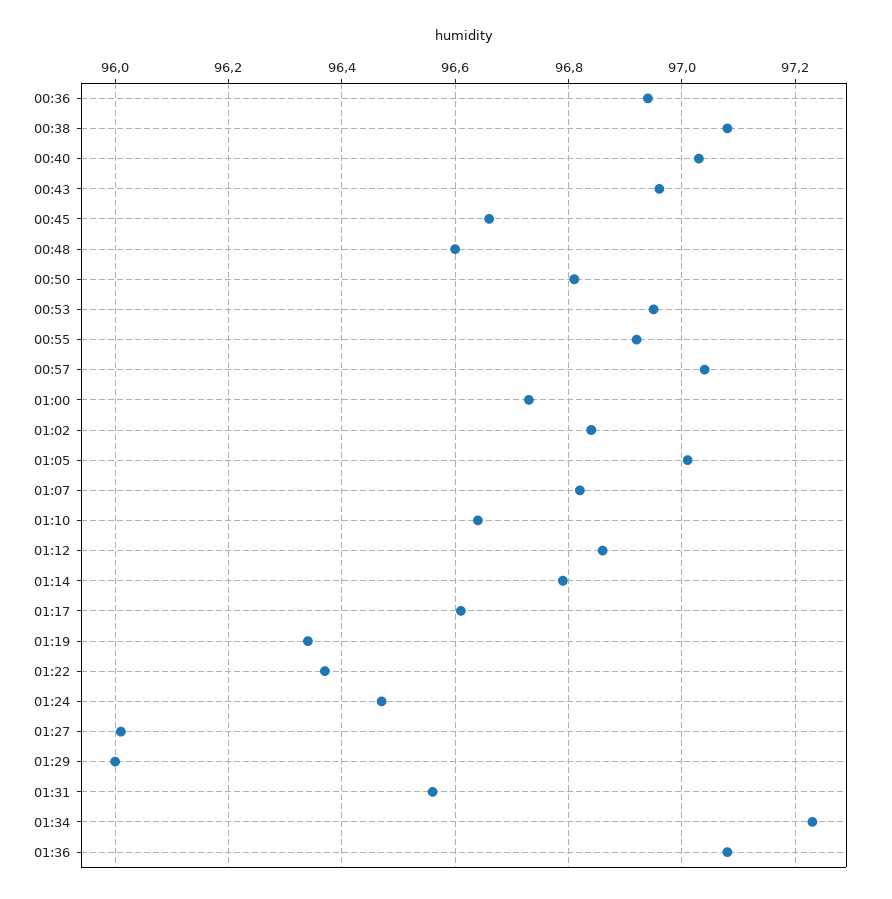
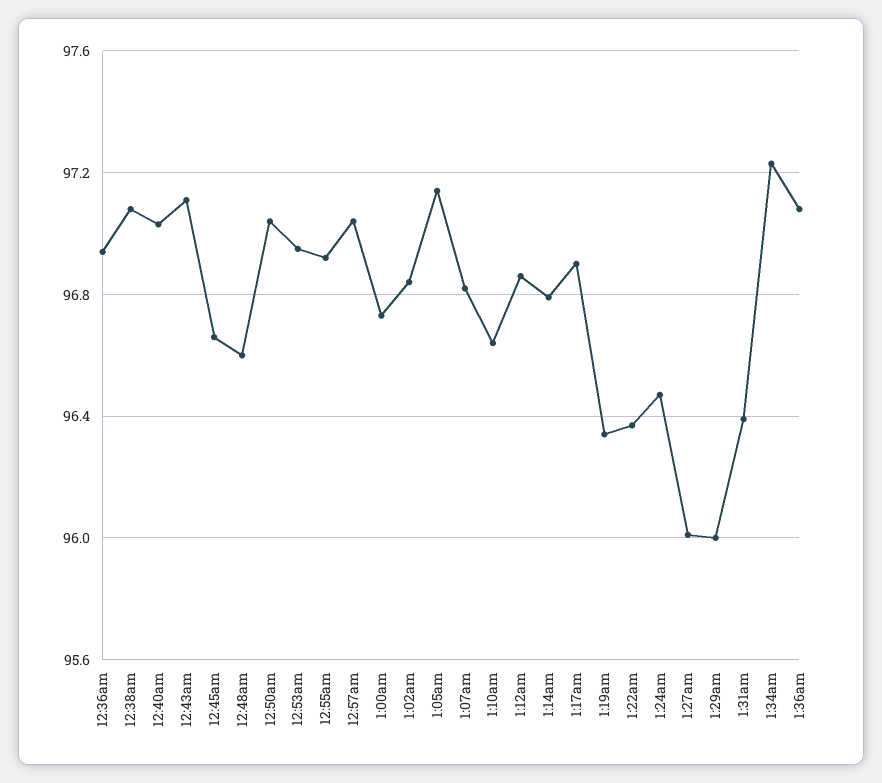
  {
    "00:36": 96.95,
    "00:38": 97.1,
    "00:40": 97.05,
-   "00:43": 96.95,
+   "00:43": 97.1,
    "00:45": 96.65,
    "00:48": 96.6,
-   "00:50": 96.8,
+   "00:50": 97.05,
    "00:53": 96.95,
    "00:55": 96.9,
    "00:57": 97.05,
    "01:00": 96.75,
    "01:02": 96.85,
-   "01:05": 97,
+   "01:05": 97.15,
    "01:07": 96.8,
    "01:10": 96.65,
    "01:12": 96.85,
    "01:14": 96.8,
-   "01:17": 96.6,
+   "01:17": 96.9,
    "01:19": 96.35,
    "01:22": 96.35,
    "01:24": 96.45,
    "01:27": 96,
    "01:29": 96,
-   "01:31": 96.55,
+   "01:31": 96.4,
    "01:34": 97.25,
    "01:36": 97.1
  }

